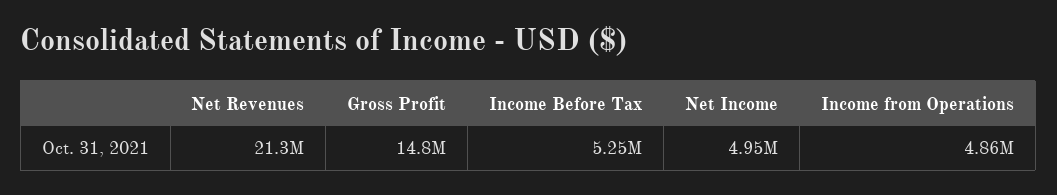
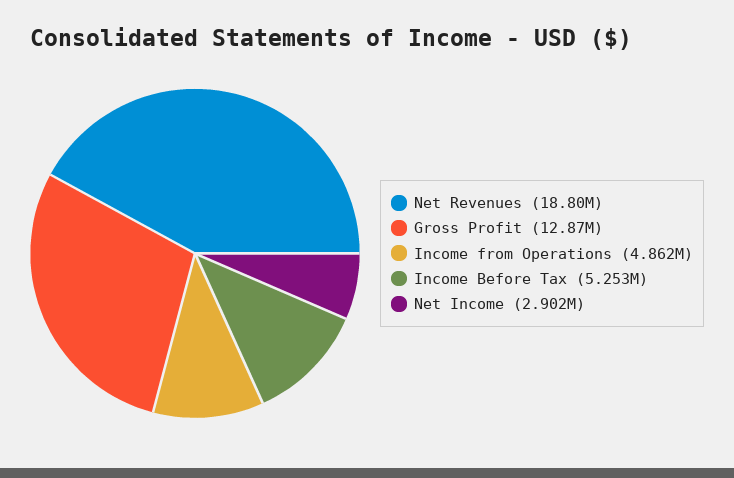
  {
-   "Net Revenues": 21300000,
+   "Net Revenues": 18800000,
-   "Gross Profit": 14800000,
+   "Gross Profit": 12870000,
    "Income Before Tax": 5253000,
-   "Net Income": 4950000,
+   "Net Income": 2902000,
    "Income from Operations": 4862000
  }

